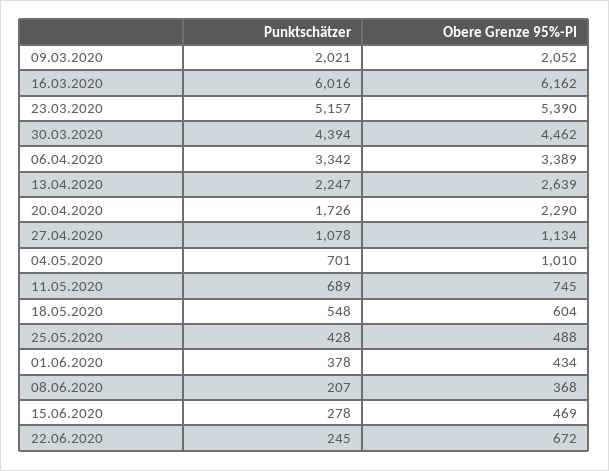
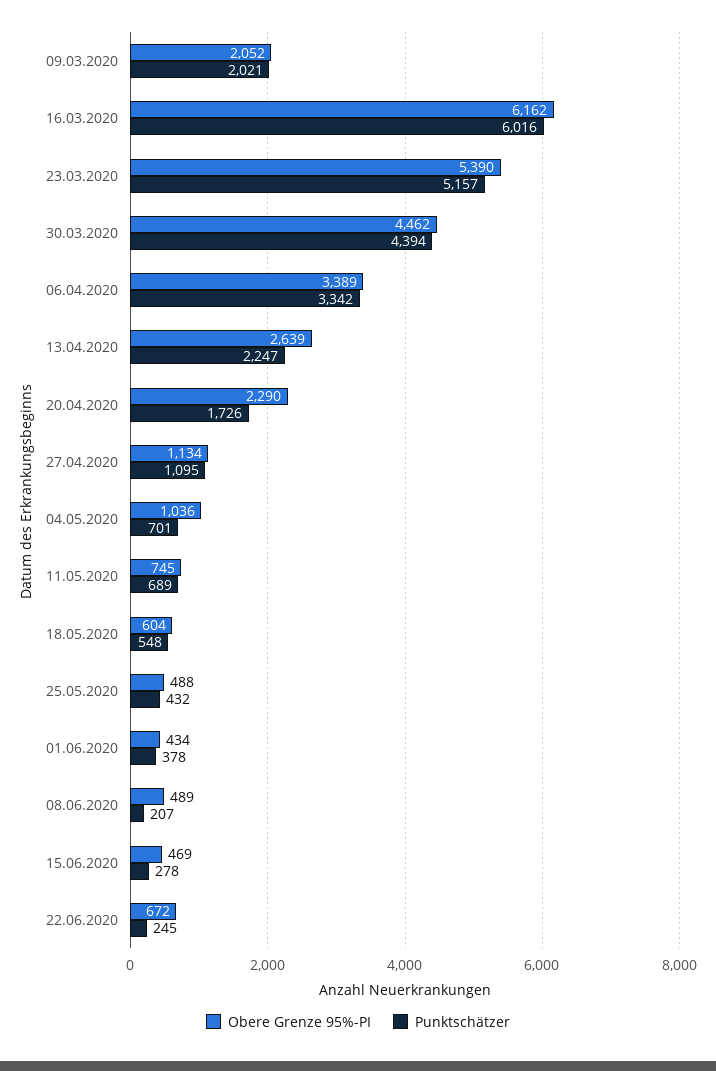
  {
    "Punktschätzer": {
      "09.03.2020": 2021,
      "16.03.2020": 6016,
      "23.03.2020": 5157,
      "30.03.2020": 4394,
      "06.04.2020": 3342,
      "13.04.2020": 2247,
      "20.04.2020": 1726,
-     "27.04.2020": 1078,
+     "27.04.2020": 1095,
      "04.05.2020": 701,
      "11.05.2020": 689,
      "18.05.2020": 548,
-     "25.05.2020": 428,
+     "25.05.2020": 432,
      "01.06.2020": 378,
      "08.06.2020": 207,
      "15.06.2020": 278,
      "22.06.2020": 245
    },
    "Obere Grenze 95%-PI": {
      "09.03.2020": 2052,
      "16.03.2020": 6162,
      "23.03.2020": 5390,
      "30.03.2020": 4462,
      "06.04.2020": 3389,
      "13.04.2020": 2639,
      "20.04.2020": 2290,
      "27.04.2020": 1134,
-     "04.05.2020": 1010,
+     "04.05.2020": 1036,
      "11.05.2020": 745,
      "18.05.2020": 604,
      "25.05.2020": 488,
      "01.06.2020": 434,
-     "08.06.2020": 368,
+     "08.06.2020": 489,
      "15.06.2020": 469,
      "22.06.2020": 672
    }
  }

